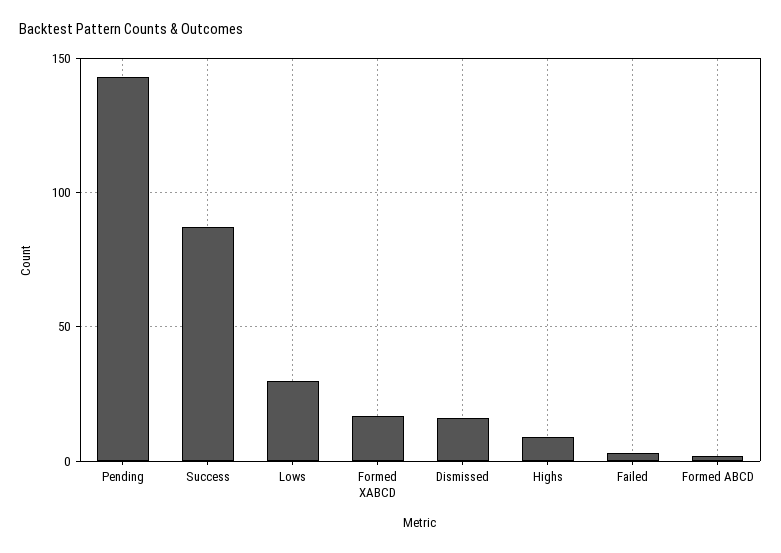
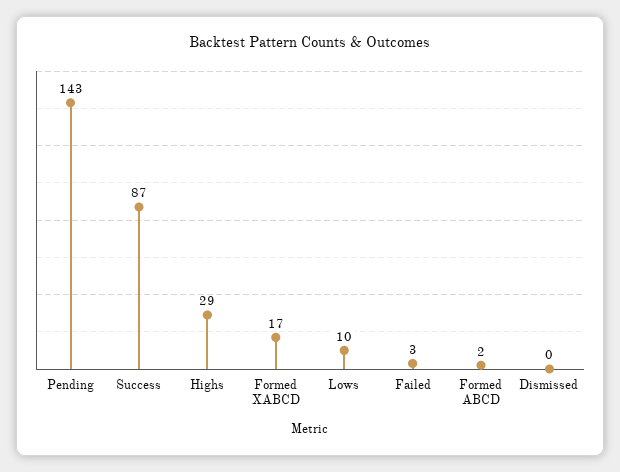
  {
    "Pending": 143,
    "Success": 87,
-   "Lows": 30,
+   "Lows": 10,
    "Formed XABCD": 17,
-   "Dismissed": 15,
+   "Dismissed": 0,
-   "Highs": 10,
+   "Highs": 29,
    "Failed": 3,
    "Formed ABCD": 2
  }

